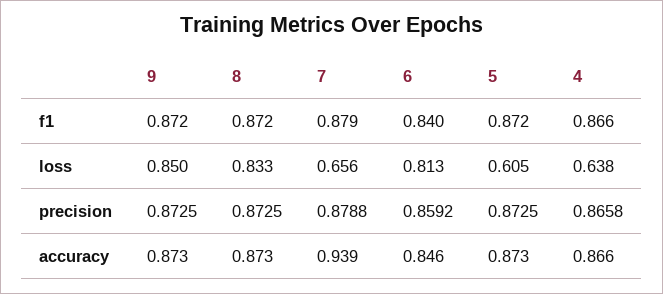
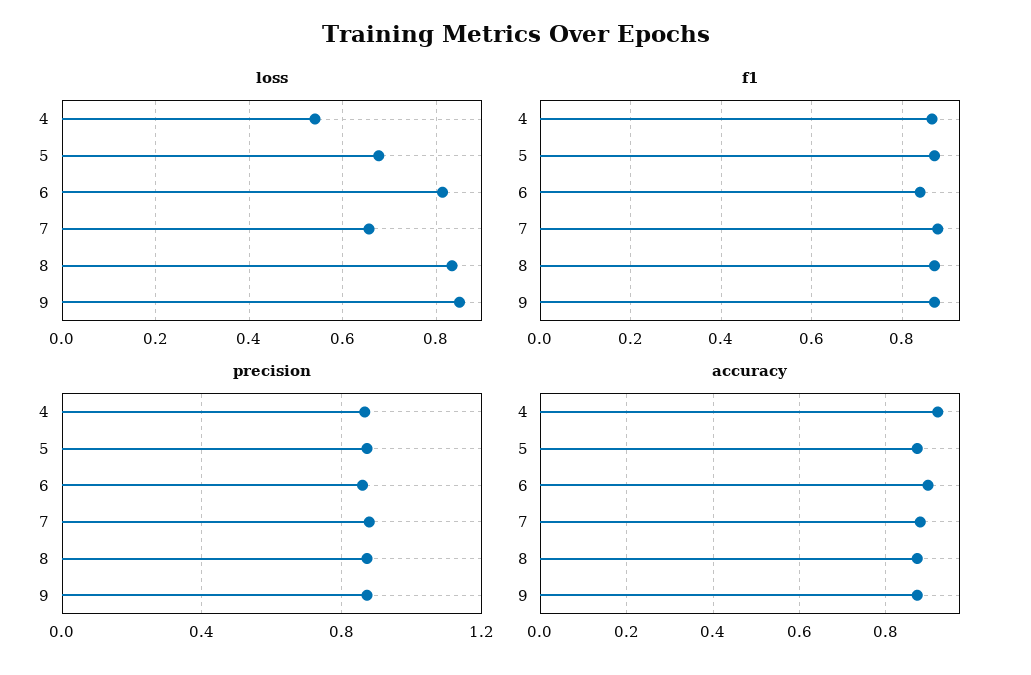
  {
    "f1": {
      "9": 0.872,
      "8": 0.872,
      "7": 0.879,
      "6": 0.84,
      "5": 0.872,
      "4": 0.866
    },
    "loss": {
      "9": 0.85,
      "8": 0.833,
      "7": 0.656,
      "6": 0.813,
-     "5": 0.605,
+     "5": 0.68,
-     "4": 0.638
+     "4": 0.54
    },
    "precision": {
      "9": 0.8725,
      "8": 0.8725,
      "7": 0.8788,
      "6": 0.8592,
      "5": 0.8725,
      "4": 0.8658
    },
    "accuracy": {
      "9": 0.873,
      "8": 0.873,
-     "7": 0.939,
+     "7": 0.88,
-     "6": 0.846,
+     "6": 0.9,
      "5": 0.873,
-     "4": 0.866
+     "4": 0.92
    }
  }

